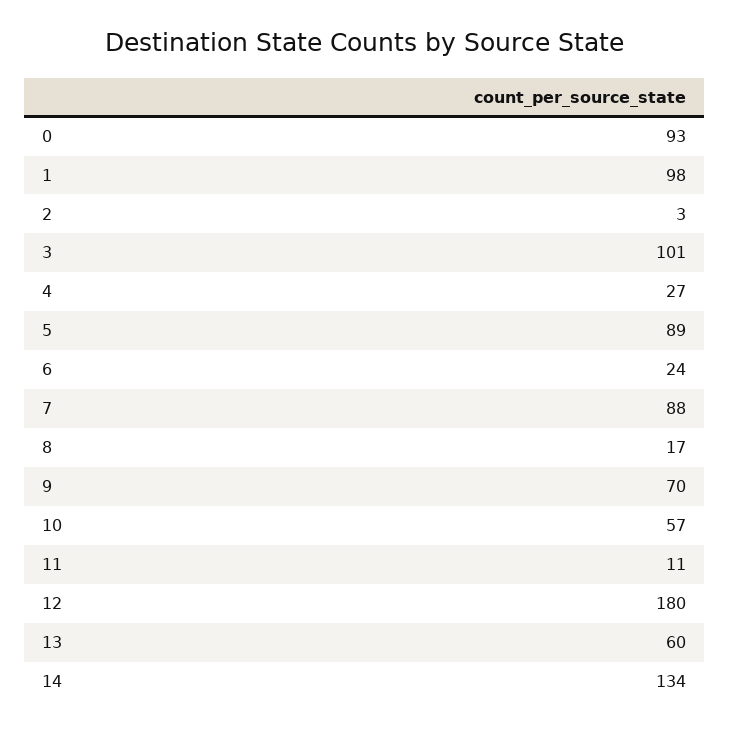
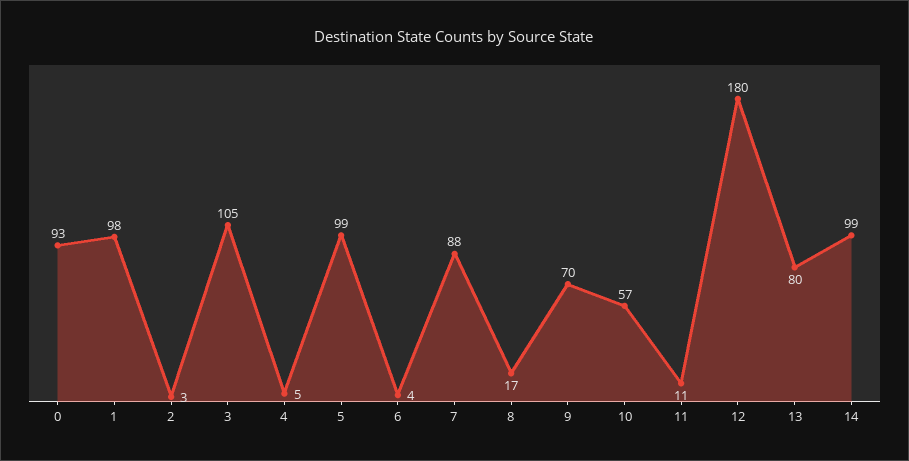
  {
    "0": 93,
    "1": 98,
    "2": 3,
-   "3": 101,
+   "3": 105,
-   "4": 27,
+   "4": 5,
-   "5": 89,
+   "5": 99,
-   "6": 24,
+   "6": 4,
    "7": 88,
    "8": 17,
    "9": 70,
    "10": 57,
    "11": 11,
    "12": 180,
-   "13": 60,
+   "13": 80,
-   "14": 134
+   "14": 99
  }

